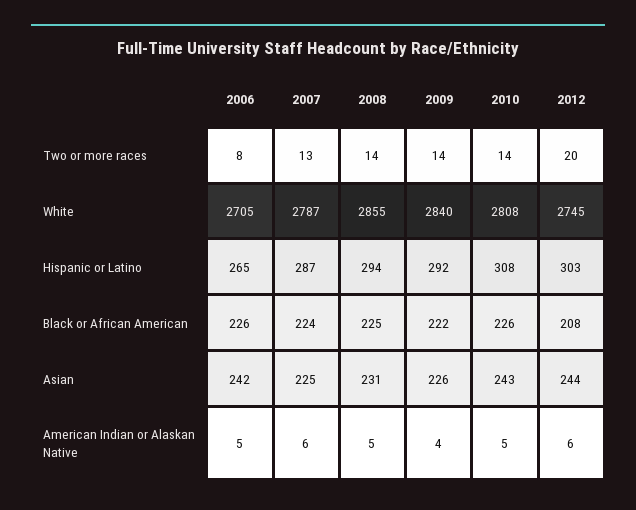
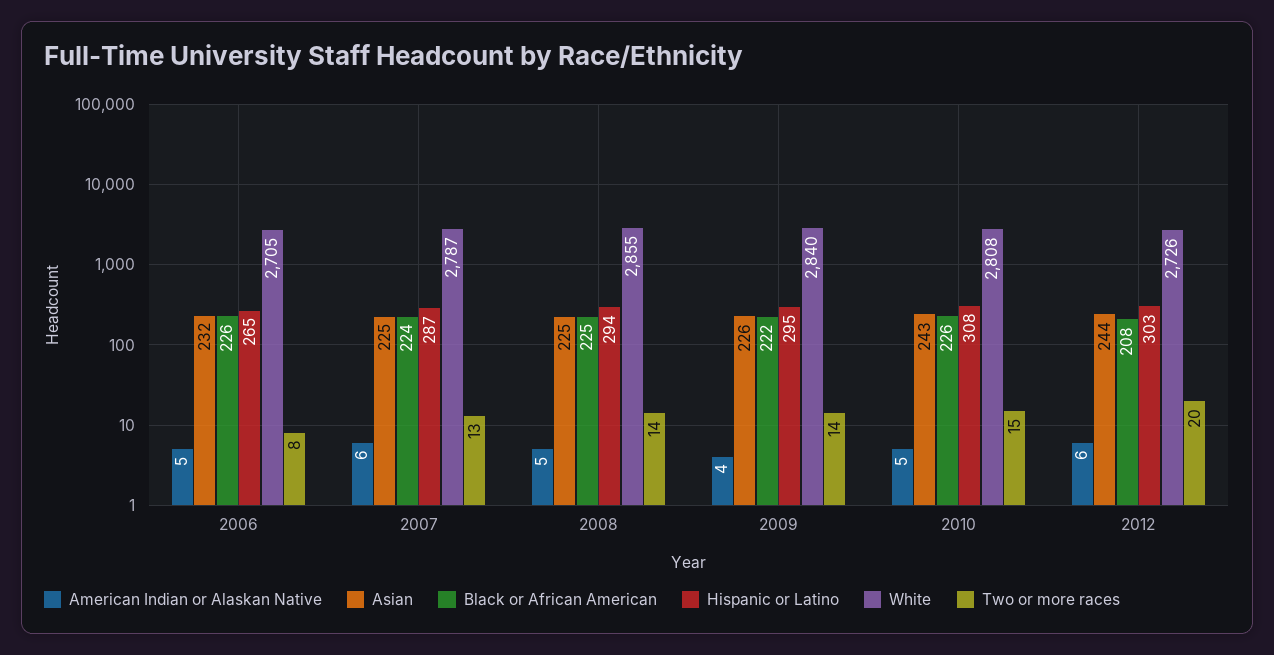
  {
    "Two or more races": {
      "2006": 8,
      "2007": 13,
      "2008": 14,
      "2009": 14,
-     "2010": 14,
+     "2010": 15,
      "2012": 20
    },
    "White": {
      "2006": 2705,
      "2007": 2787,
      "2008": 2855,
      "2009": 2840,
      "2010": 2808,
-     "2012": 2745
+     "2012": 2726
    },
    "Hispanic or Latino": {
      "2006": 265,
      "2007": 287,
      "2008": 294,
-     "2009": 292,
+     "2009": 295,
      "2010": 308,
      "2012": 303
    },
    "Black or African American": {
      "2006": 226,
      "2007": 224,
      "2008": 225,
      "2009": 222,
      "2010": 226,
      "2012": 208
    },
    "Asian": {
-     "2006": 242,
+     "2006": 232,
      "2007": 225,
-     "2008": 231,
+     "2008": 225,
      "2009": 226,
      "2010": 243,
      "2012": 244
    },
    "American Indian or Alaskan Native": {
      "2006": 5,
      "2007": 6,
      "2008": 5,
      "2009": 4,
      "2010": 5,
      "2012": 6
    }
  }

